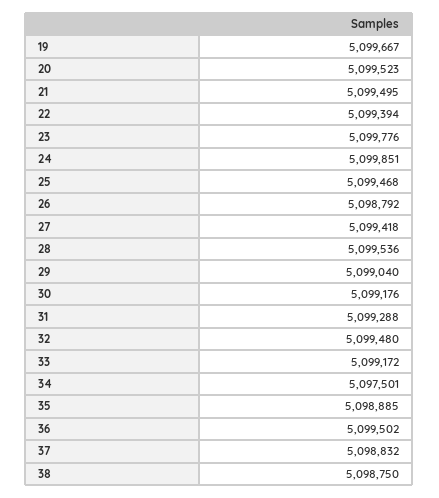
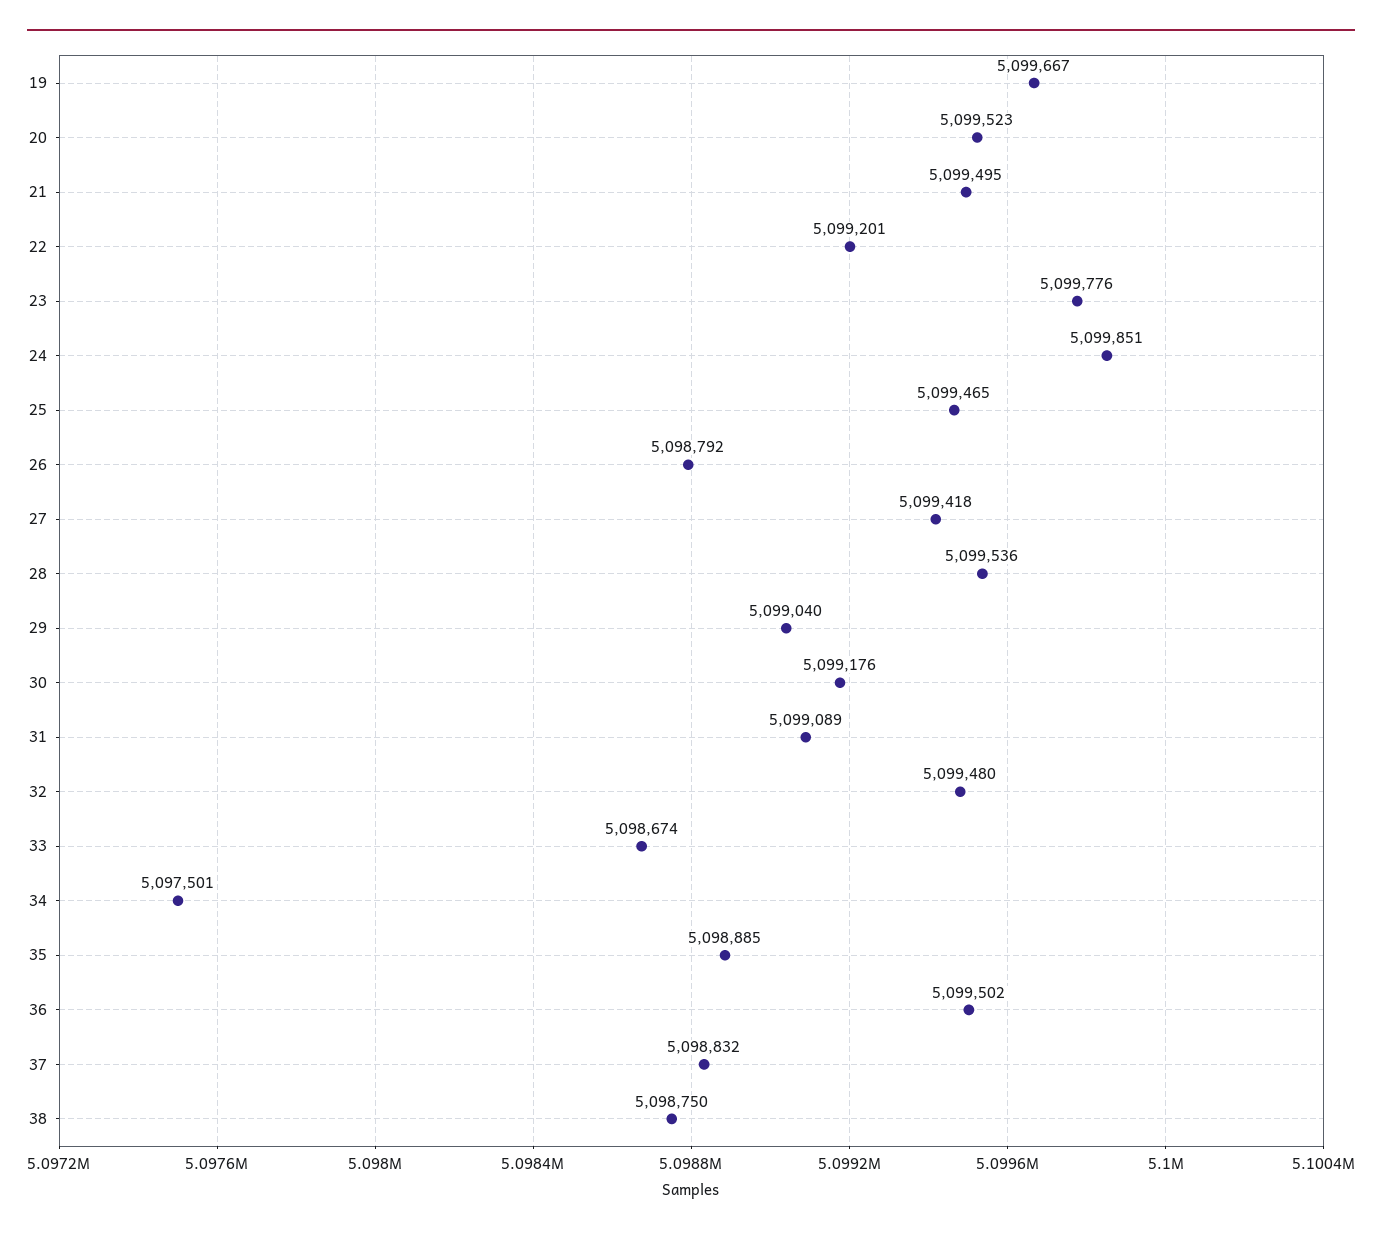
  {
    "19": 5099667,
    "20": 5099523,
    "21": 5099495,
-   "22": 5099394,
+   "22": 5099201,
    "23": 5099776,
    "24": 5099851,
-   "25": 5099468,
+   "25": 5099465,
    "26": 5098792,
    "27": 5099418,
    "28": 5099536,
    "29": 5099040,
    "30": 5099176,
-   "31": 5099288,
+   "31": 5099089,
    "32": 5099480,
-   "33": 5099172,
+   "33": 5098674,
    "34": 5097501,
    "35": 5098885,
    "36": 5099502,
    "37": 5098832,
    "38": 5098750
  }

